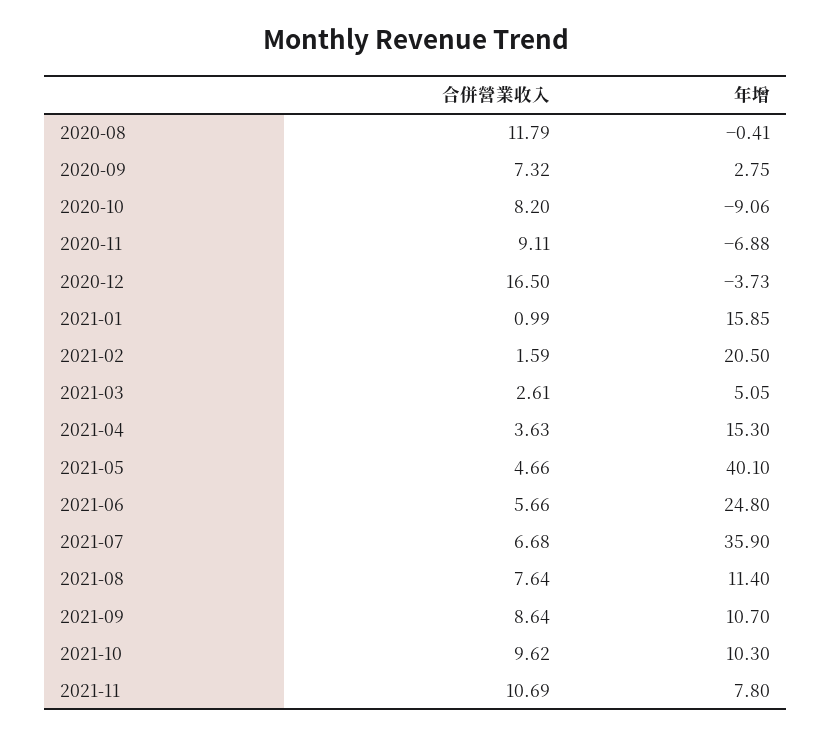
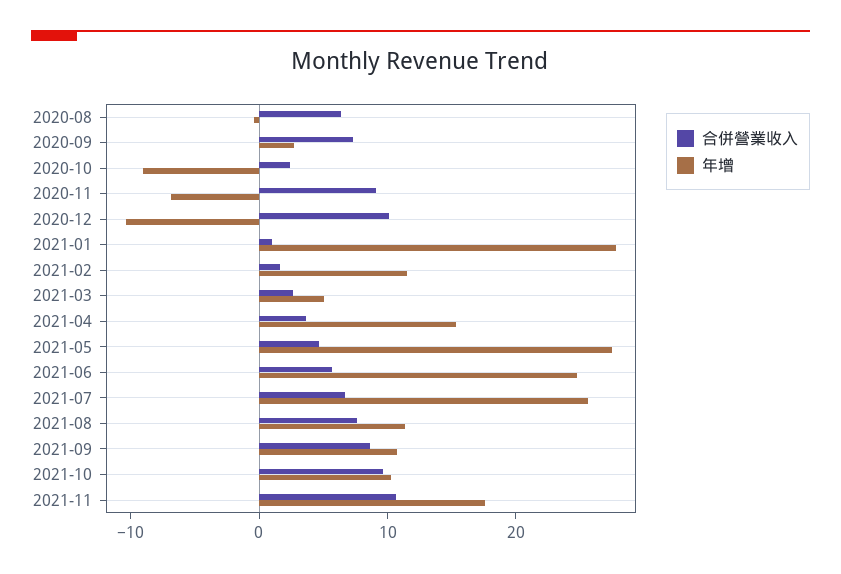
  {
    "合併營業收入": {
-     "2020-08": 11.79,
+     "2020-08": 6,
      "2020-09": 7.32,
-     "2020-10": 8.2,
+     "2020-10": 2,
      "2020-11": 9.11,
-     "2020-12": 16.5,
+     "2020-12": 10,
      "2021-01": 0.99,
      "2021-02": 1.59,
      "2021-03": 2.61,
      "2021-04": 3.63,
      "2021-05": 4.66,
      "2021-06": 5.66,
      "2021-07": 6.68,
      "2021-08": 7.64,
      "2021-09": 8.64,
      "2021-10": 9.62,
      "2021-11": 10.69
    },
    "年增": {
      "2020-08": -0.41,
      "2020-09": 2.75,
      "2020-10": -9.06,
      "2020-11": -6.88,
-     "2020-12": -3.73,
+     "2020-12": -10,
-     "2021-01": 15.85,
+     "2021-01": 28,
-     "2021-02": 20.5,
+     "2021-02": 12,
      "2021-03": 5.05,
      "2021-04": 15.3,
-     "2021-05": 40.1,
+     "2021-05": 28,
      "2021-06": 24.8,
-     "2021-07": 35.9,
+     "2021-07": 26,
      "2021-08": 11.4,
      "2021-09": 10.7,
      "2021-10": 10.3,
-     "2021-11": 7.8
+     "2021-11": 18
    }
  }

